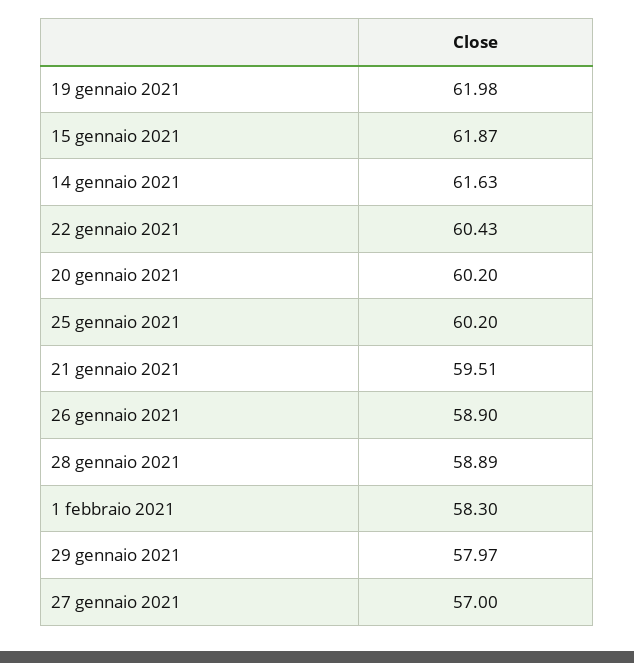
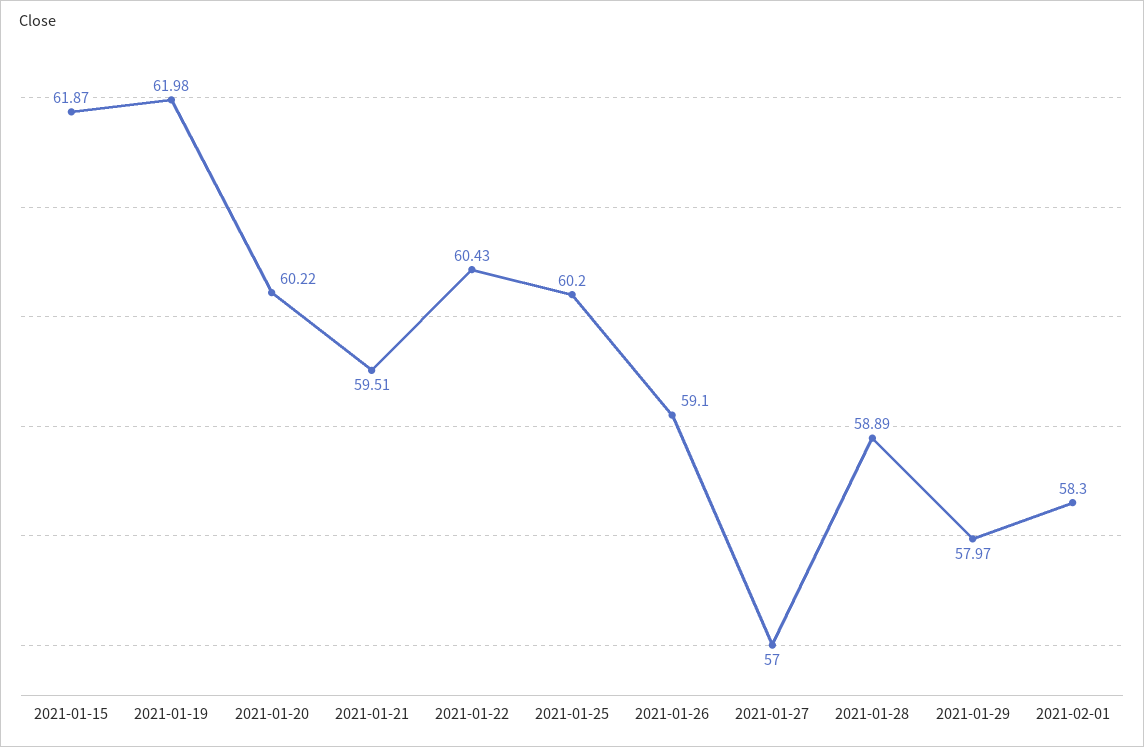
  {
    "19 gennaio 2021": 61.98,
    "15 gennaio 2021": 61.87,
-   "14 gennaio 2021": 61.63,
    "22 gennaio 2021": 60.43,
-   "20 gennaio 2021": 60.2,
+   "20 gennaio 2021": 60.22,
    "25 gennaio 2021": 60.2,
    "21 gennaio 2021": 59.51,
-   "26 gennaio 2021": 58.9,
+   "26 gennaio 2021": 59.1,
    "28 gennaio 2021": 58.89,
    "1 febbraio 2021": 58.3,
    "29 gennaio 2021": 57.97,
    "27 gennaio 2021": 57
  }

